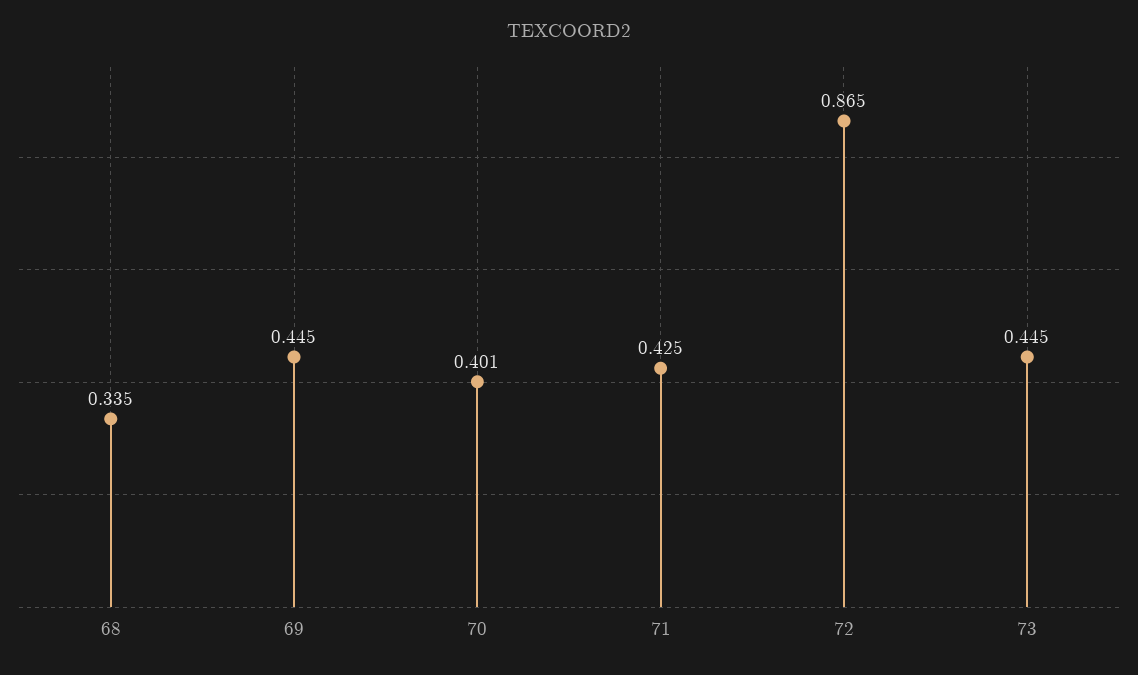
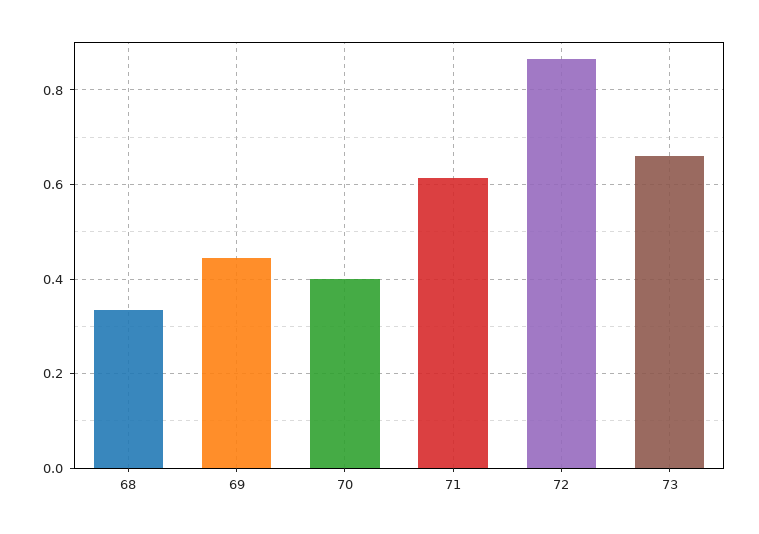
  {
    "68": 0.335,
    "69": 0.445,
    "70": 0.401,
-   "71": 0.425,
+   "71": 0.62,
    "72": 0.865,
-   "73": 0.445
+   "73": 0.66
  }

